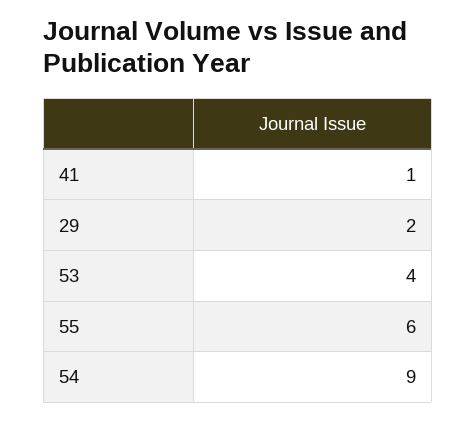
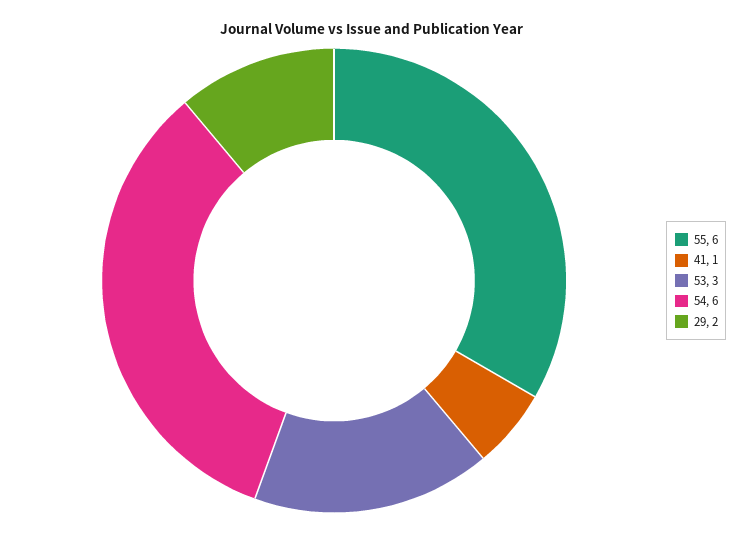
  {
    "41": 1,
    "29": 2,
-   "53": 4,
+   "53": 3,
    "55": 6,
-   "54": 9
+   "54": 6
  }

